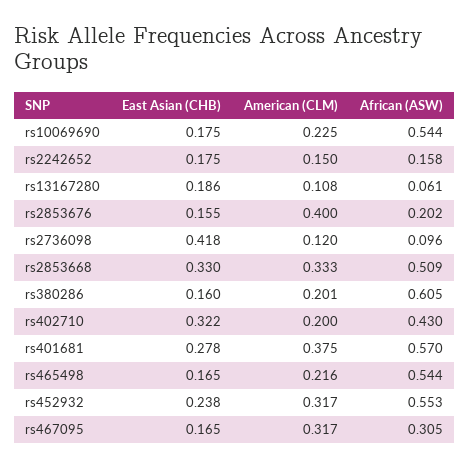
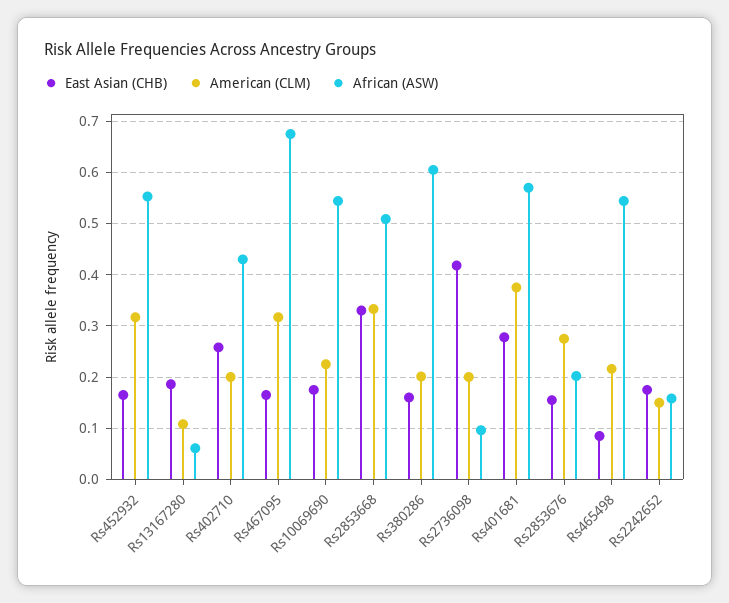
  {
    "East Asian (CHB)": {
      "rs10069690": 0.175,
      "rs2242652": 0.175,
      "rs13167280": 0.186,
      "rs2853676": 0.155,
      "rs2736098": 0.418,
      "rs2853668": 0.33,
      "rs380286": 0.16,
-     "rs402710": 0.322,
+     "rs402710": 0.26,
      "rs401681": 0.278,
-     "rs465498": 0.165,
+     "rs465498": 0.08,
-     "rs452932": 0.238,
+     "rs452932": 0.16,
      "rs467095": 0.165
    },
    "American (CLM)": {
      "rs10069690": 0.225,
      "rs2242652": 0.15,
      "rs13167280": 0.108,
-     "rs2853676": 0.4,
+     "rs2853676": 0.28,
-     "rs2736098": 0.12,
+     "rs2736098": 0.2,
      "rs2853668": 0.333,
      "rs380286": 0.201,
      "rs402710": 0.2,
      "rs401681": 0.375,
      "rs465498": 0.216,
      "rs452932": 0.317,
      "rs467095": 0.317
    },
    "African (ASW)": {
      "rs10069690": 0.544,
      "rs2242652": 0.158,
      "rs13167280": 0.061,
      "rs2853676": 0.202,
      "rs2736098": 0.096,
      "rs2853668": 0.509,
      "rs380286": 0.605,
      "rs402710": 0.43,
      "rs401681": 0.57,
      "rs465498": 0.544,
      "rs452932": 0.553,
-     "rs467095": 0.305
+     "rs467095": 0.68
    }
  }

